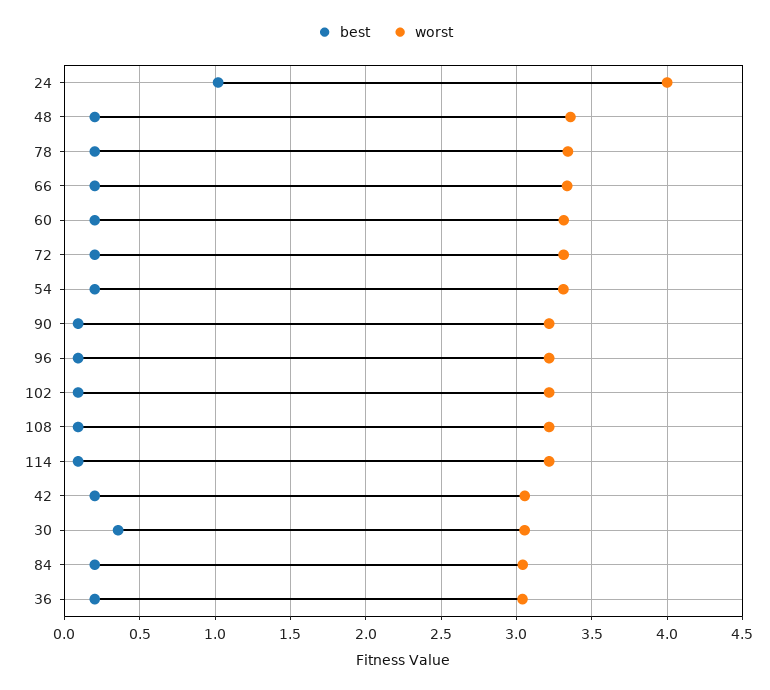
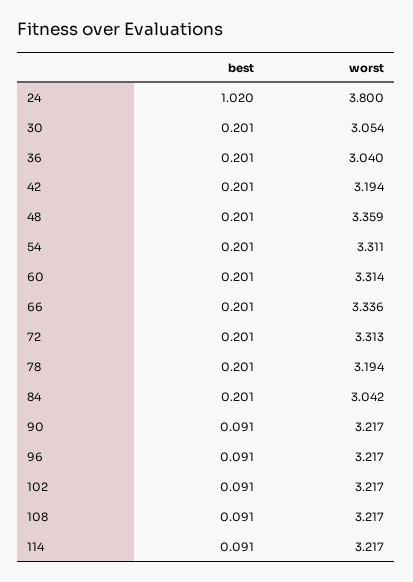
  {
    "best": {
      "24": 1.02,
      "48": 0.201,
      "78": 0.201,
      "66": 0.201,
      "60": 0.201,
      "72": 0.201,
      "54": 0.201,
      "90": 0.091,
      "96": 0.091,
      "102": 0.091,
      "108": 0.091,
      "114": 0.091,
      "42": 0.201,
-     "30": 0.35,
+     "30": 0.201,
      "84": 0.201,
      "36": 0.201
    },
    "worst": {
-     "24": 4,
+     "24": 3.8,
      "48": 3.359,
-     "78": 3.35,
+     "78": 3.194,
      "66": 3.336,
      "60": 3.314,
      "72": 3.313,
      "54": 3.311,
      "90": 3.217,
      "96": 3.217,
      "102": 3.217,
      "108": 3.217,
      "114": 3.217,
-     "42": 3.05,
+     "42": 3.194,
      "30": 3.054,
      "84": 3.042,
      "36": 3.04
    }
  }

